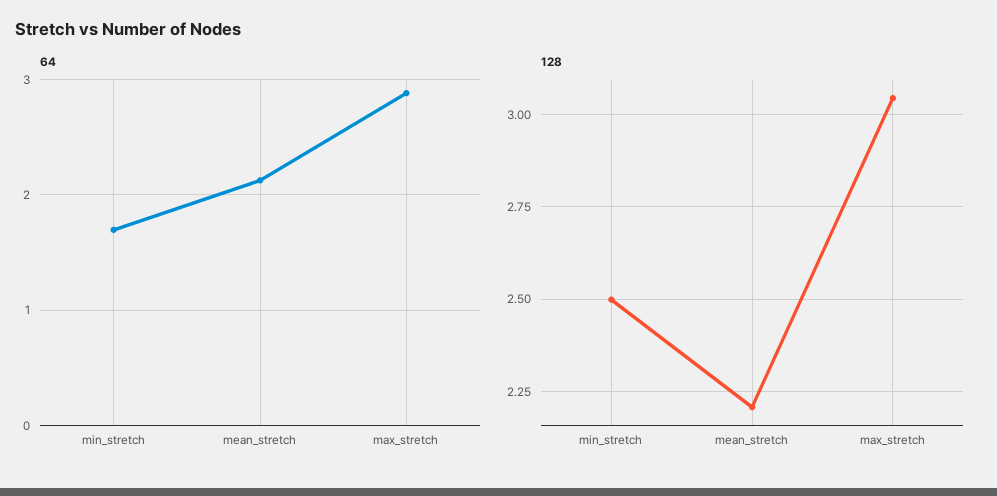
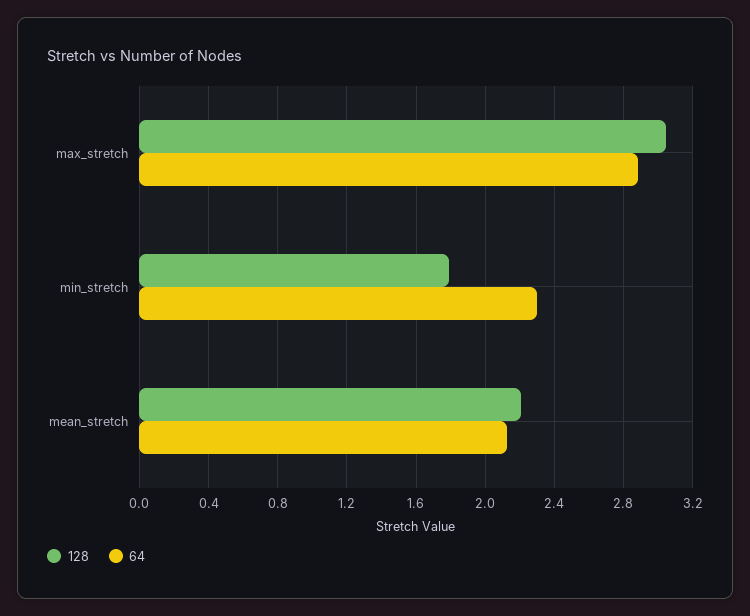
  {
    "64": {
-     "min_stretch": 1.7,
+     "min_stretch": 2.3,
      "mean_stretch": 2.15,
      "max_stretch": 2.9
    },
    "128": {
-     "min_stretch": 2.5,
+     "min_stretch": 1.8,
      "mean_stretch": 2.2,
      "max_stretch": 3.05
    }
  }

